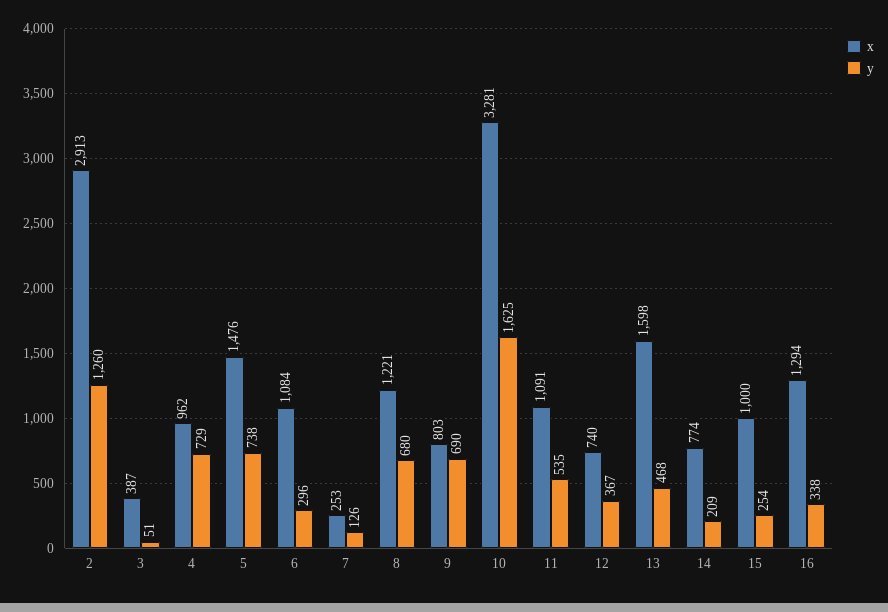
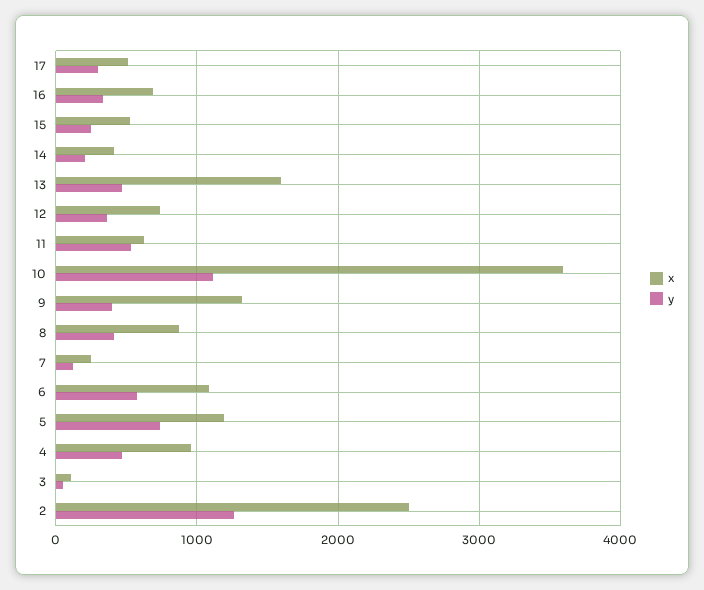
  {
    "x": {
-     "2": 2913,
+     "2": 2500,
-     "3": 387,
+     "3": 100,
      "4": 962,
-     "5": 1476,
+     "5": 1200,
      "6": 1084,
      "7": 253,
-     "8": 1221,
+     "8": 900,
-     "9": 803,
+     "9": 1300,
-     "10": 3281,
+     "10": 3600,
-     "11": 1091,
+     "11": 600,
      "12": 740,
      "13": 1598,
-     "14": 774,
+     "14": 400,
-     "15": 1000,
+     "15": 500,
-     "16": 1294
+     "16": 700,
+     "17": 500
    },
    "y": {
      "2": 1260,
      "3": 51,
-     "4": 729,
+     "4": 500,
      "5": 738,
-     "6": 296,
+     "6": 600,
      "7": 126,
-     "8": 680,
+     "8": 400,
-     "9": 690,
+     "9": 400,
-     "10": 1625,
+     "10": 1100,
      "11": 535,
      "12": 367,
      "13": 468,
      "14": 209,
      "15": 254,
-     "16": 338
+     "16": 338,
+     "17": 300
    }
  }

